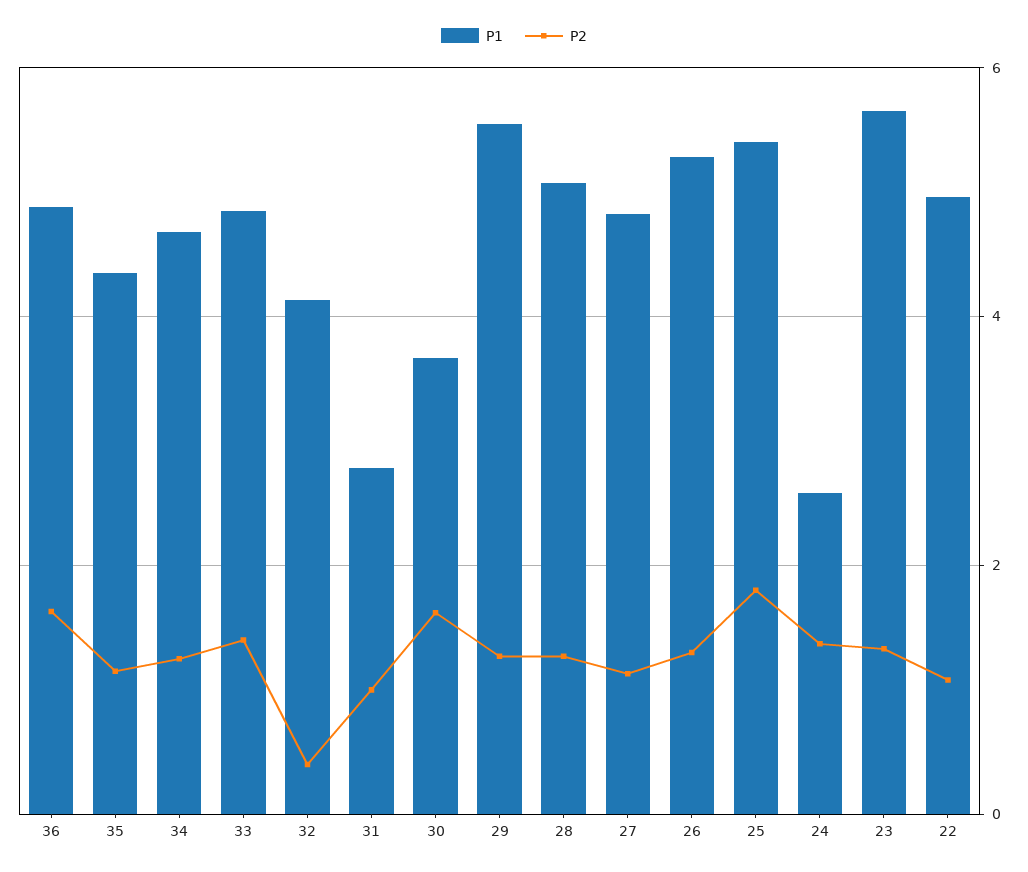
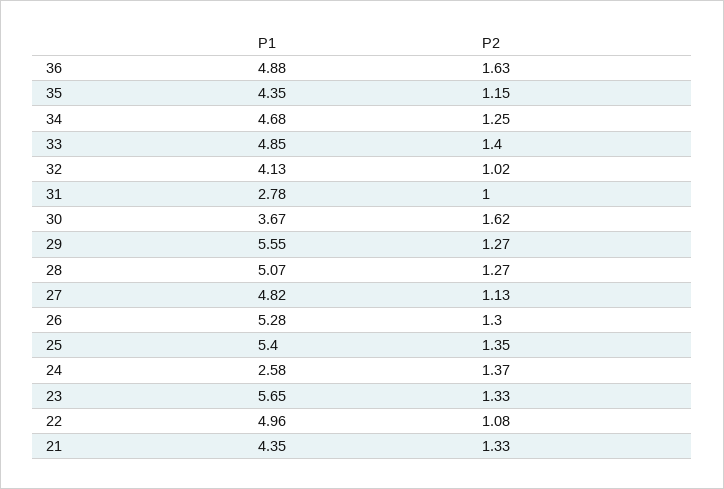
  {
    "P1": {
      "36": 4.88,
      "35": 4.35,
      "34": 4.68,
      "33": 4.85,
      "32": 4.13,
      "31": 2.78,
      "30": 3.67,
      "29": 5.55,
      "28": 5.07,
      "27": 4.82,
      "26": 5.28,
      "25": 5.4,
      "24": 2.58,
      "23": 5.65,
-     "22": 4.96
+     "22": 4.96,
+     "21": 4.35
    },
    "P2": {
      "36": 1.63,
      "35": 1.15,
      "34": 1.25,
      "33": 1.4,
-     "32": 0.4,
+     "32": 1.02,
      "31": 1,
      "30": 1.62,
      "29": 1.27,
      "28": 1.27,
      "27": 1.13,
      "26": 1.3,
-     "25": 1.8,
+     "25": 1.35,
      "24": 1.37,
      "23": 1.33,
-     "22": 1.08
+     "22": 1.08,
+     "21": 1.33
    }
  }

